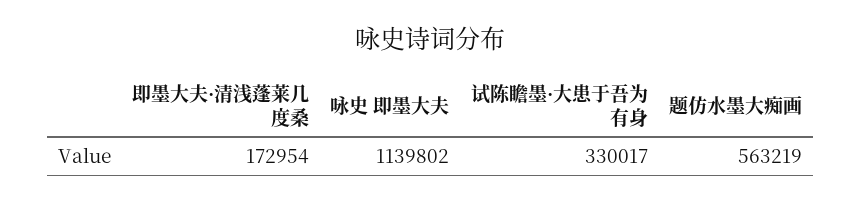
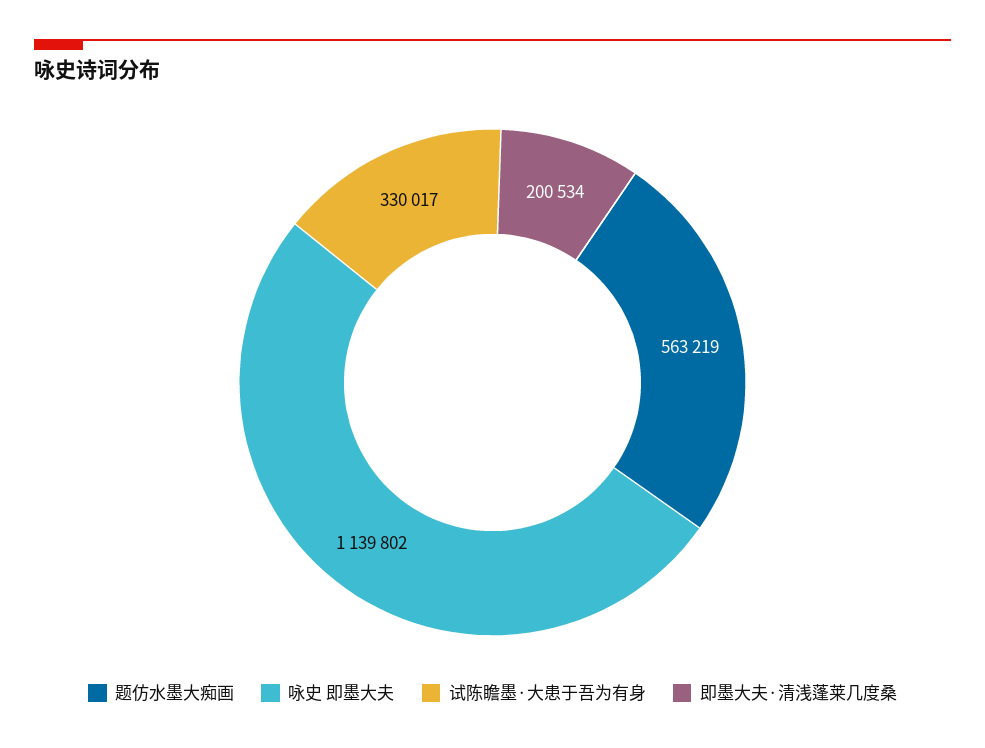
  {
-   "即墨大夫·清浅蓬莱几度桑": 172954,
+   "即墨大夫·清浅蓬莱几度桑": 200534,
    "咏史 即墨大夫": 1139802,
    "试陈瞻墨·大患于吾为有身": 330017,
    "题仿水墨大痴画": 563219
  }

